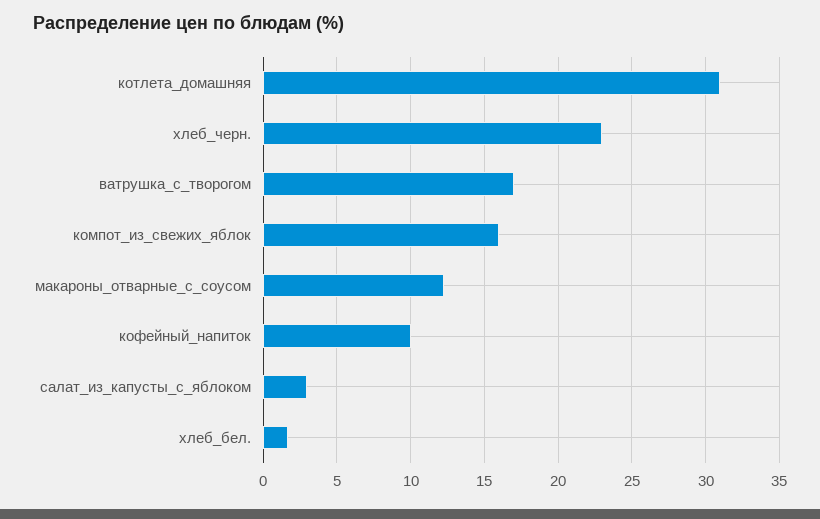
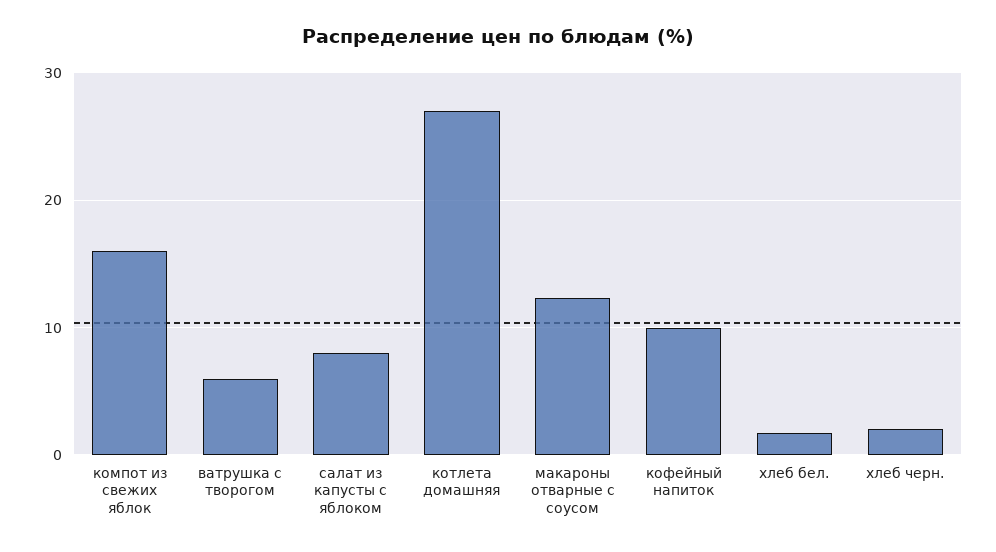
  {
-   "котлета_домашняя": 31,
+   "котлета_домашняя": 27,
-   "хлеб_черн.": 23,
+   "хлеб_черн.": 2,
-   "ватрушка_с_творогом": 17,
+   "ватрушка_с_творогом": 6,
    "компот_из_свежих_яблок": 16,
    "макароны_отварные_с_соусом": 12.5,
    "кофейный_напиток": 10,
-   "салат_из_капусты_с_яблоком": 3,
+   "салат_из_капусты_с_яблоком": 8,
    "хлеб_бел.": 1.5
  }

